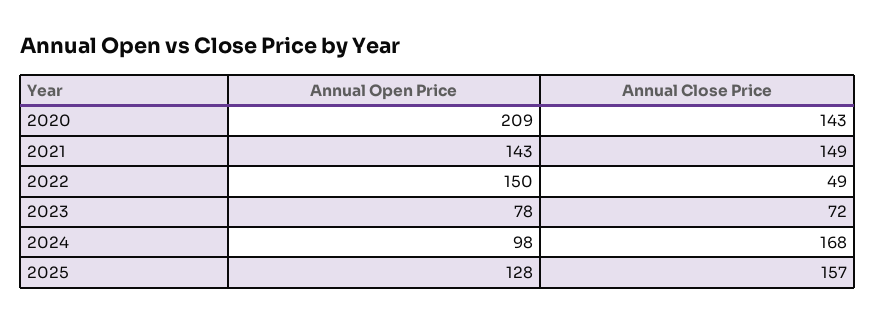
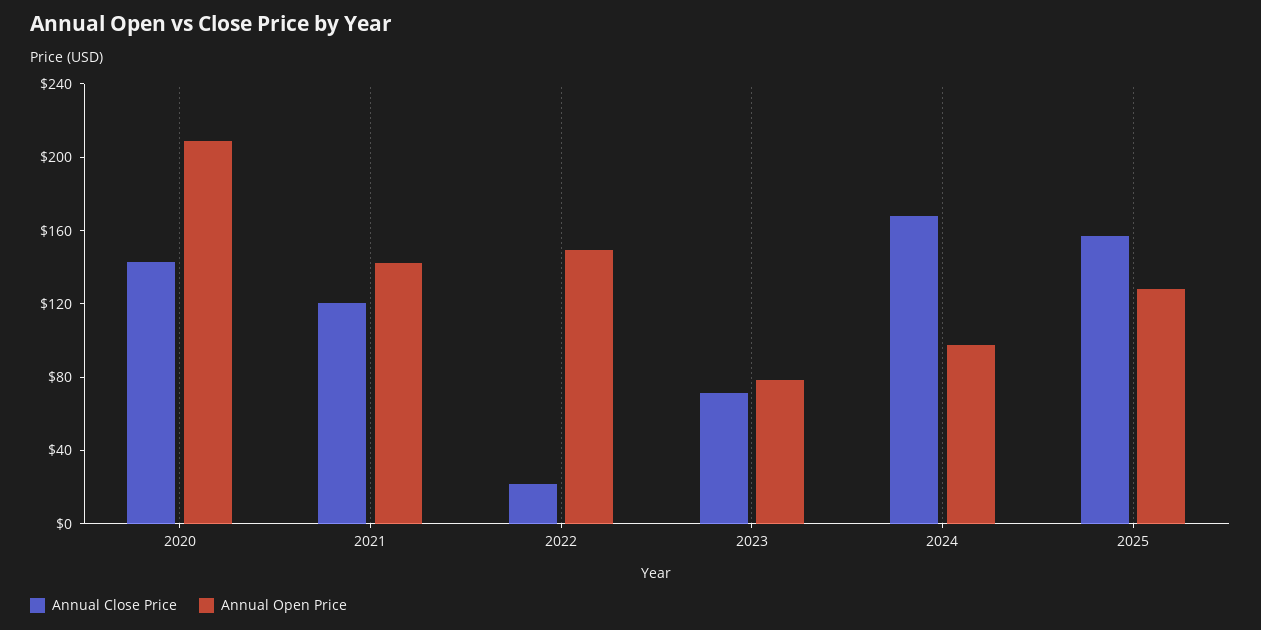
  {
    "Annual Open Price": {
      "2020": 209,
      "2021": 143,
      "2022": 150,
      "2023": 78,
      "2024": 98,
      "2025": 128
    },
    "Annual Close Price": {
      "2020": 143,
-     "2021": 149,
+     "2021": 120,
-     "2022": 49,
+     "2022": 20,
      "2023": 72,
      "2024": 168,
      "2025": 157
    }
  }

